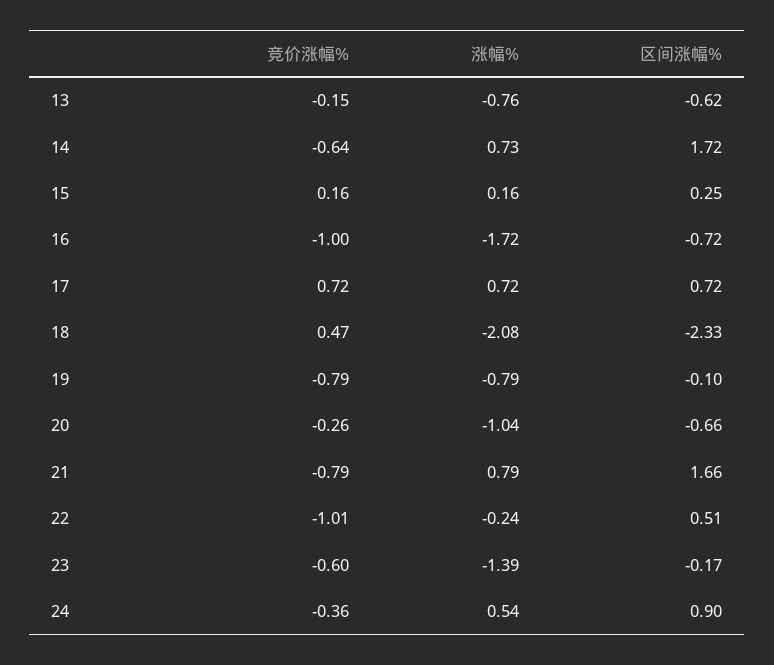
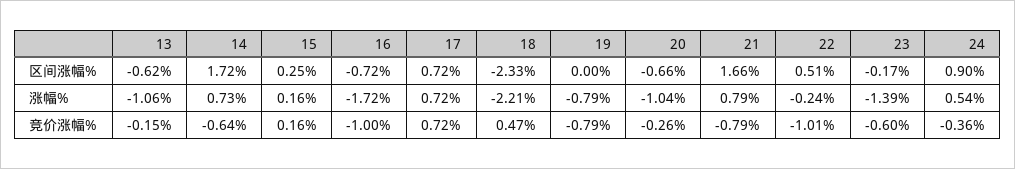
  {
    "竞价涨幅%": {
      "13": -0.15,
      "14": -0.64,
      "15": 0.16,
      "16": -1,
      "17": 0.72,
      "18": 0.47,
      "19": -0.79,
      "20": -0.26,
      "21": -0.79,
      "22": -1.01,
      "23": -0.6,
      "24": -0.36
    },
    "涨幅%": {
-     "13": -0.76,
+     "13": -1.06,
      "14": 0.73,
      "15": 0.16,
      "16": -1.72,
      "17": 0.72,
-     "18": -2.08,
+     "18": -2.21,
      "19": -0.79,
      "20": -1.04,
      "21": 0.79,
      "22": -0.24,
      "23": -1.39,
      "24": 0.54
    },
    "区间涨幅%": {
      "13": -0.62,
      "14": 1.72,
      "15": 0.25,
      "16": -0.72,
      "17": 0.72,
      "18": -2.33,
-     "19": -0.1,
+     "19": 0,
      "20": -0.66,
      "21": 1.66,
      "22": 0.51,
      "23": -0.17,
      "24": 0.9
    }
  }

